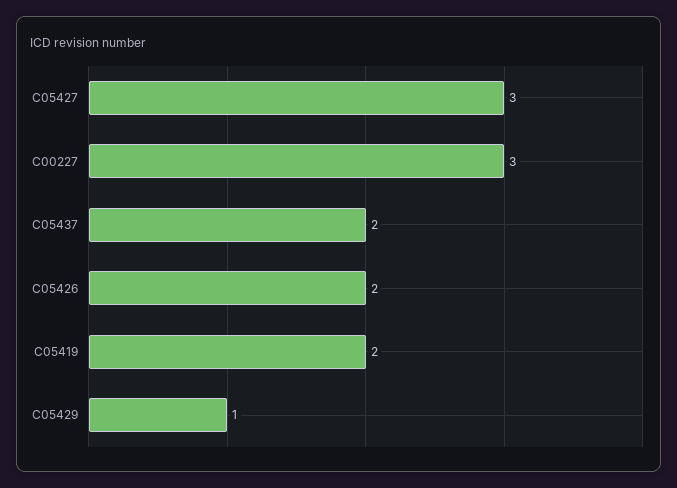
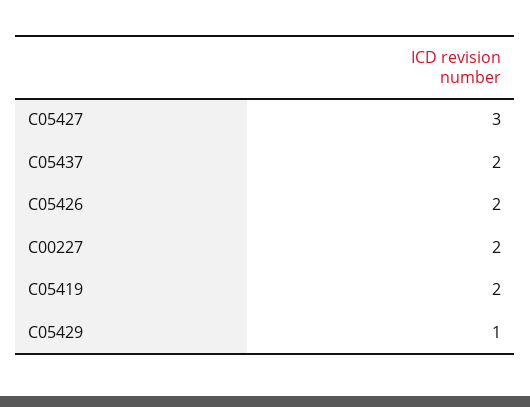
  {
    "C05427": 3,
-   "C00227": 3,
+   "C00227": 2,
    "C05437": 2,
    "C05426": 2,
    "C05419": 2,
    "C05429": 1
  }

